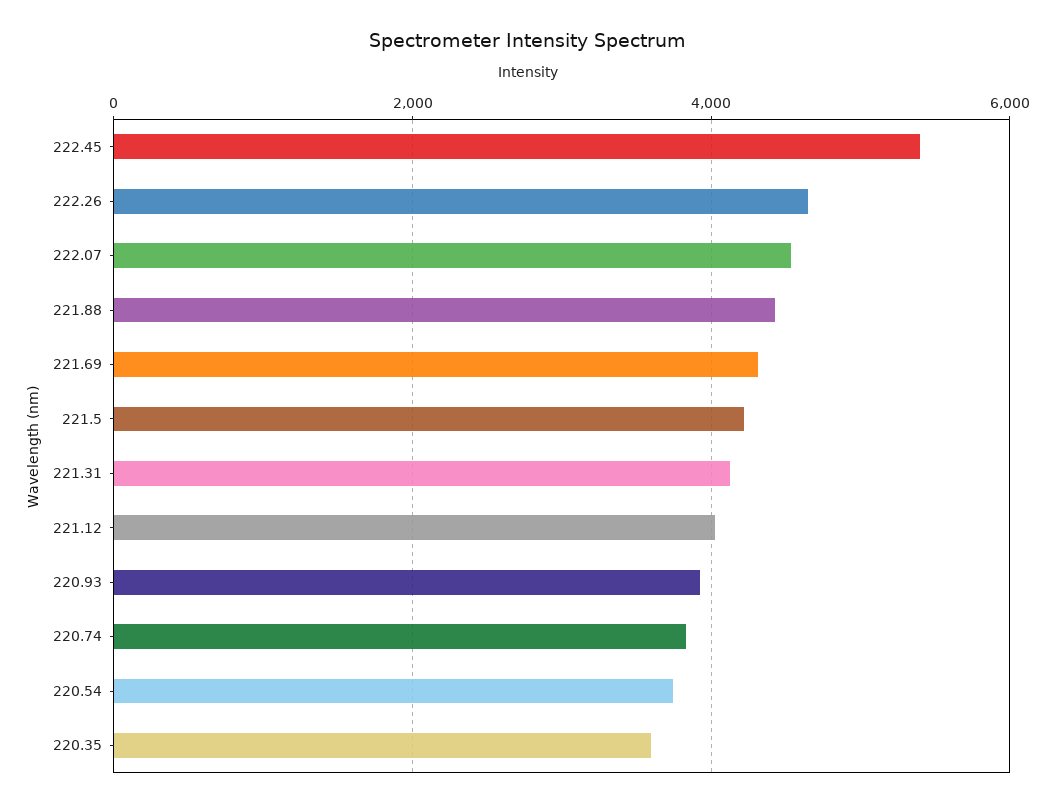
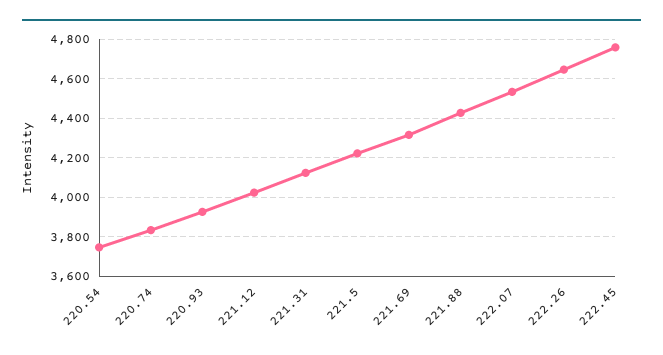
  {
-   "222.45": 5400,
+   "222.45": 4750,
    "222.26": 4650,
    "222.07": 4550,
    "221.88": 4450,
    "221.69": 4300,
    "221.5": 4200,
    "221.31": 4100,
    "221.12": 4000,
    "220.93": 3950,
    "220.74": 3850,
-   "220.54": 3750,
+   "220.54": 3750
-   "220.35": 3600
  }

